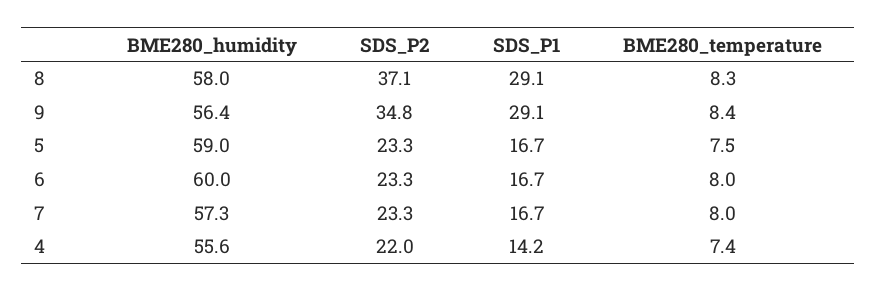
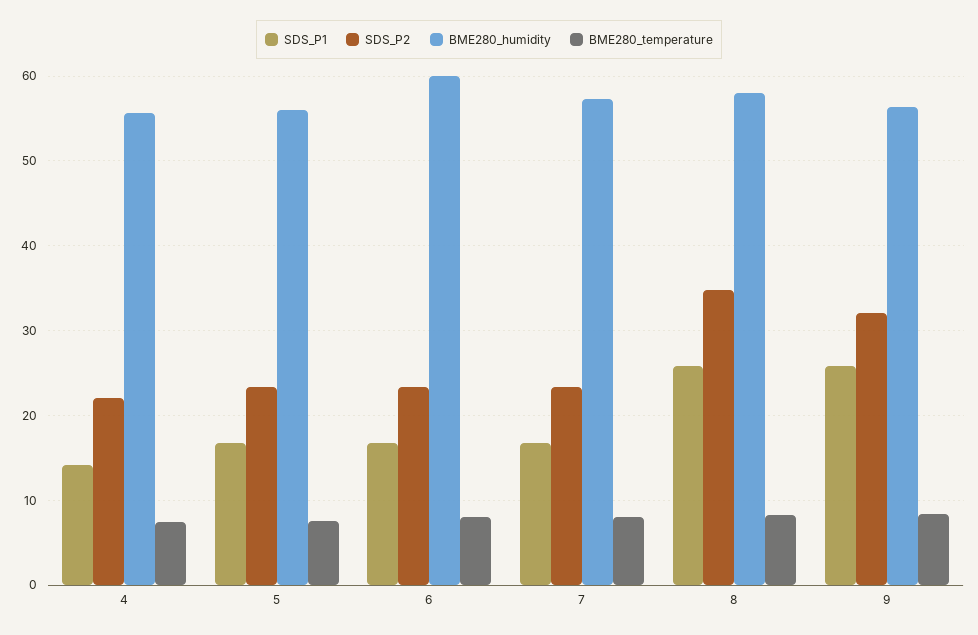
  {
    "BME280_humidity": {
      "8": 58,
      "9": 56.4,
-     "5": 59,
+     "5": 56,
      "6": 60,
      "7": 57.3,
      "4": 55.6
    },
    "SDS_P2": {
-     "8": 37.1,
+     "8": 35,
-     "9": 34.8,
+     "9": 32,
      "5": 23.3,
      "6": 23.3,
      "7": 23.3,
      "4": 22
    },
    "SDS_P1": {
-     "8": 29.1,
+     "8": 26,
-     "9": 29.1,
+     "9": 26,
      "5": 16.7,
      "6": 16.7,
      "7": 16.7,
      "4": 14.2
    },
    "BME280_temperature": {
      "8": 8.3,
      "9": 8.4,
      "5": 7.5,
      "6": 8,
      "7": 8,
      "4": 7.4
    }
  }

